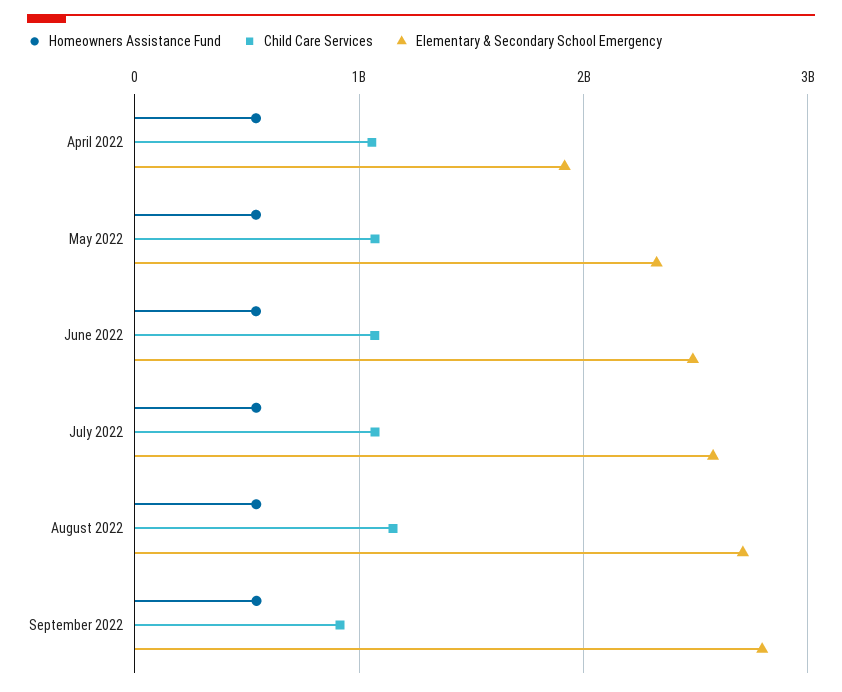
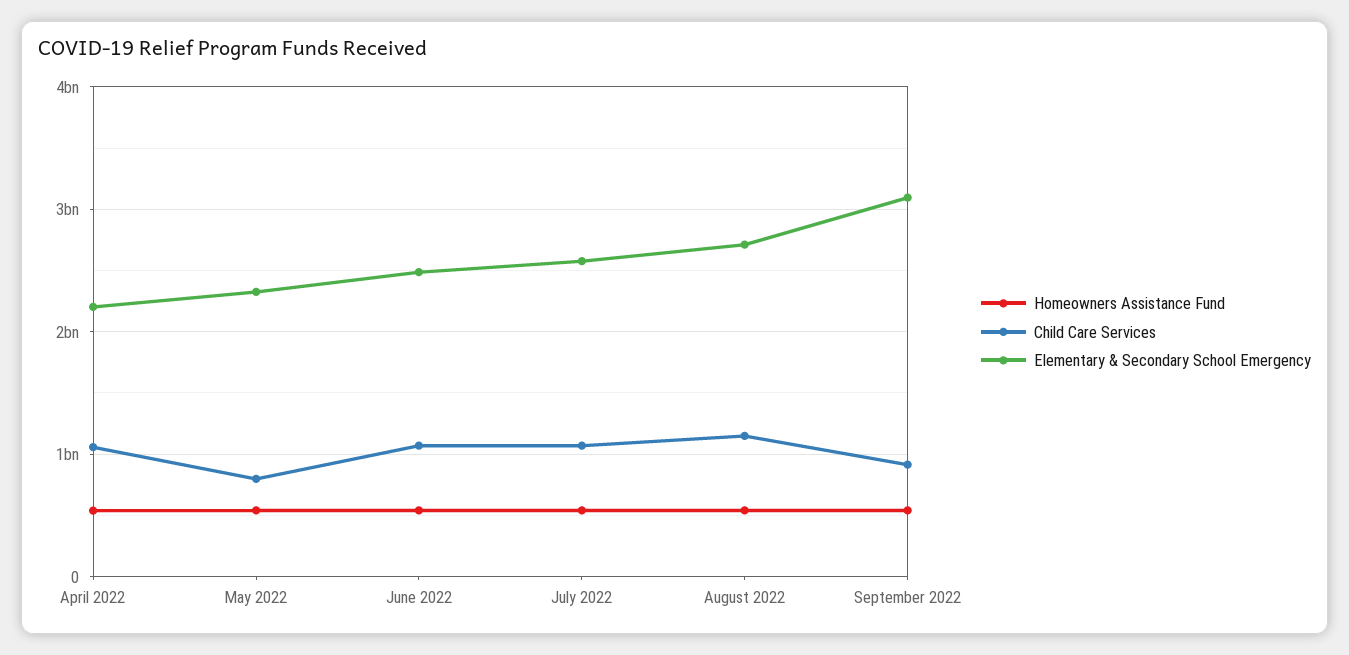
  {
    "Homeowners Assistance Fund": {
      "April 2022": 500000000,
      "May 2022": 500000000,
      "June 2022": 500000000,
      "July 2022": 500000000,
      "August 2022": 500000000,
      "September 2022": 500000000
    },
    "Child Care Services": {
      "April 2022": 1100000000,
-     "May 2022": 1100000000,
+     "May 2022": 800000000,
      "June 2022": 1100000000,
      "July 2022": 1100000000,
      "August 2022": 1200000000,
      "September 2022": 900000000
    },
    "Elementary & Secondary School Emergency": {
-     "April 2022": 1900000000,
+     "April 2022": 2200000000,
      "May 2022": 2300000000,
      "June 2022": 2500000000,
      "July 2022": 2600000000,
      "August 2022": 2700000000,
-     "September 2022": 2800000000
+     "September 2022": 3100000000
    }
  }

